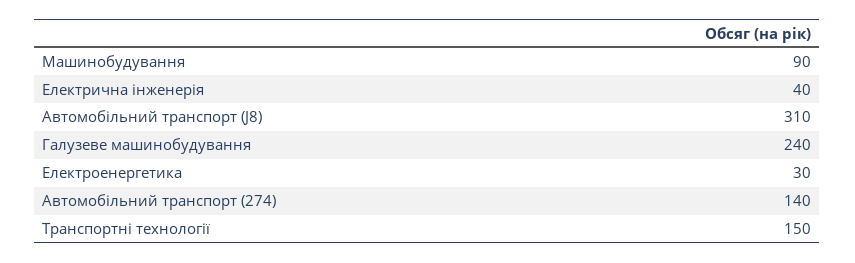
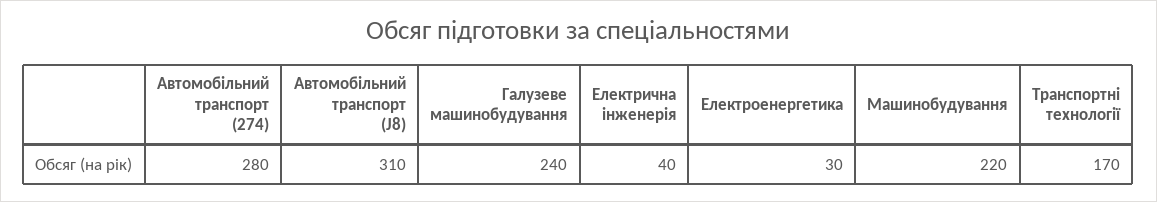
  {
-   "Машинобудування": 90,
+   "Машинобудування": 220,
    "Електрична інженерія": 40,
    "Автомобільний транспорт (J8)": 310,
    "Галузеве машинобудування": 240,
    "Електроенергетика": 30,
-   "Автомобільний транспорт (274)": 140,
+   "Автомобільний транспорт (274)": 280,
-   "Транспортні технології": 150
+   "Транспортні технології": 170
  }

